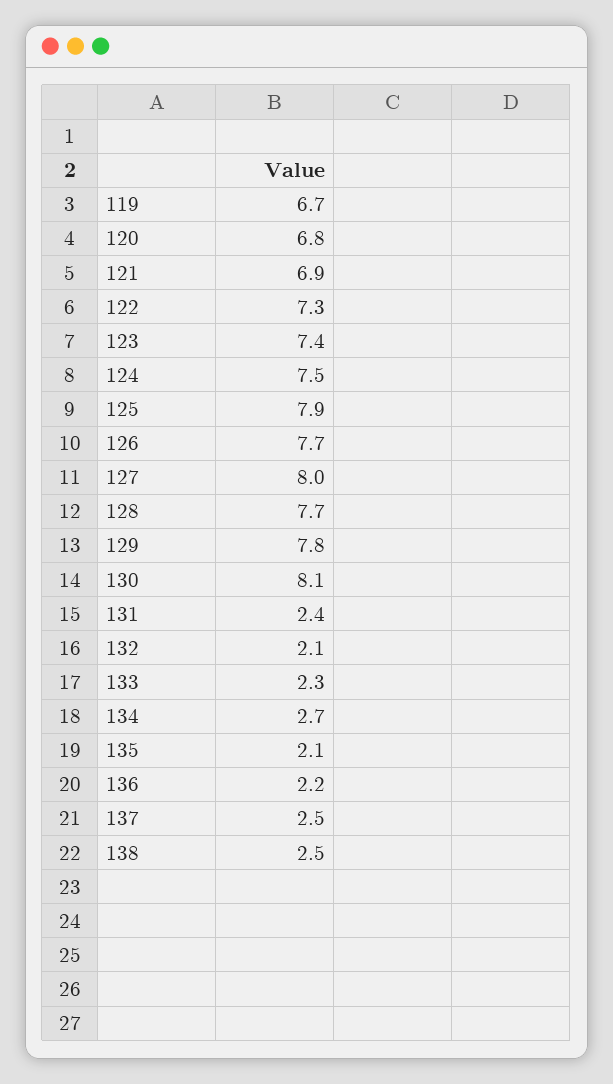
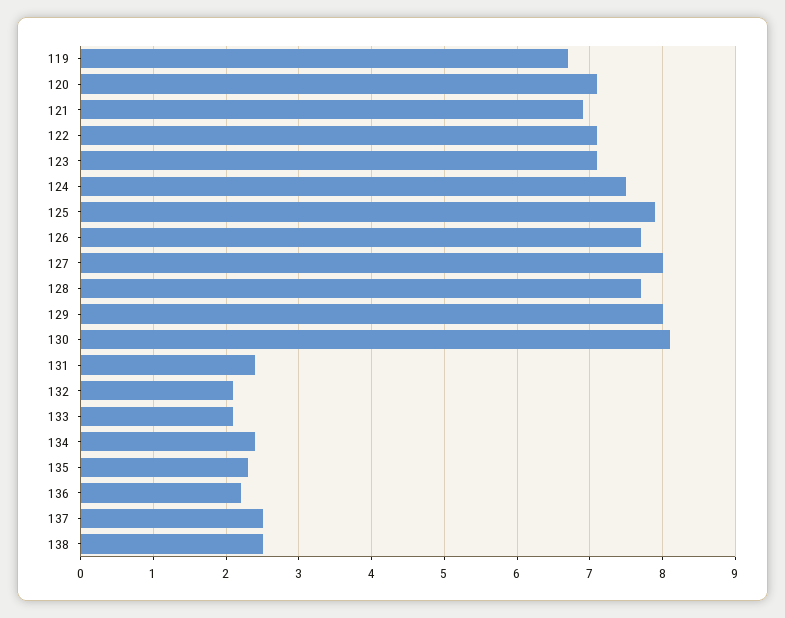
  {
    "119": 6.7,
-   "120": 6.8,
+   "120": 7.1,
    "121": 6.9,
-   "122": 7.3,
+   "122": 7.1,
-   "123": 7.4,
+   "123": 7.1,
    "124": 7.5,
    "125": 7.9,
    "126": 7.7,
    "127": 8,
    "128": 7.7,
-   "129": 7.8,
+   "129": 8,
    "130": 8.1,
    "131": 2.4,
    "132": 2.1,
-   "133": 2.3,
+   "133": 2.1,
-   "134": 2.7,
+   "134": 2.4,
-   "135": 2.1,
+   "135": 2.3,
    "136": 2.2,
    "137": 2.5,
    "138": 2.5
  }

